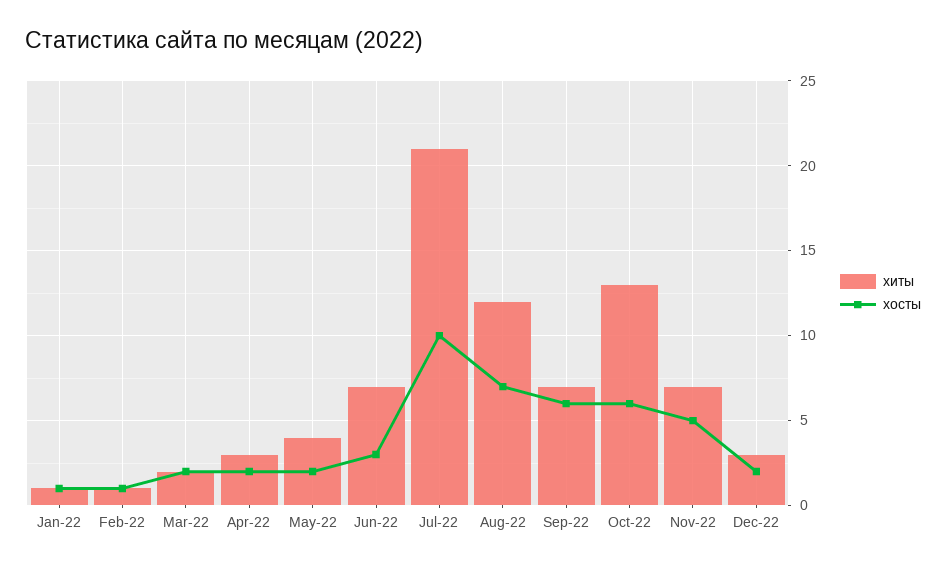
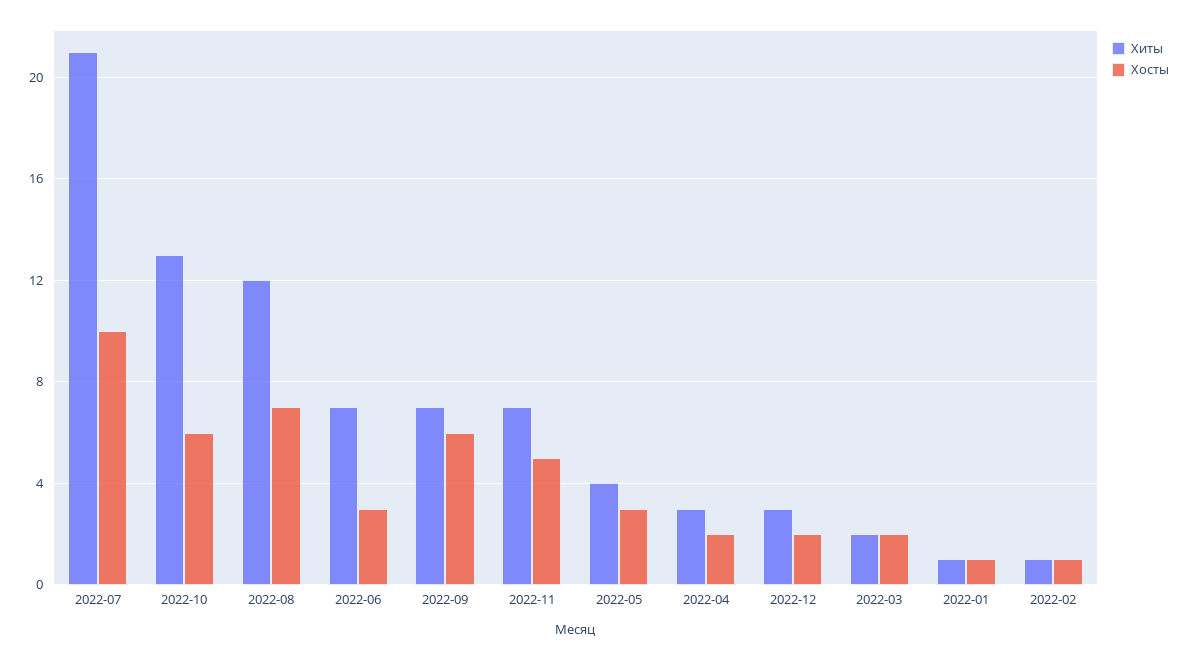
  {
    "хиты": {
      "Jan-22": 1,
      "Feb-22": 1,
      "Mar-22": 2,
      "Apr-22": 3,
      "May-22": 4,
      "Jun-22": 7,
      "Jul-22": 21,
      "Aug-22": 12,
      "Sep-22": 7,
      "Oct-22": 13,
      "Nov-22": 7,
      "Dec-22": 3
    },
    "хосты": {
      "Jan-22": 1,
      "Feb-22": 1,
      "Mar-22": 2,
      "Apr-22": 2,
-     "May-22": 2,
+     "May-22": 3,
      "Jun-22": 3,
      "Jul-22": 10,
      "Aug-22": 7,
      "Sep-22": 6,
      "Oct-22": 6,
      "Nov-22": 5,
      "Dec-22": 2
    }
  }

